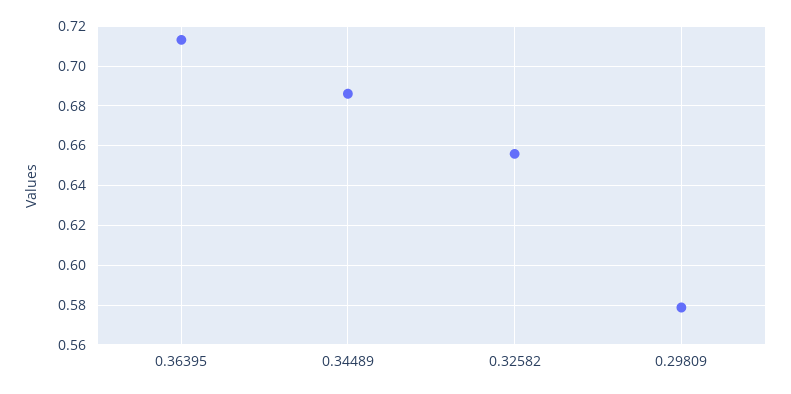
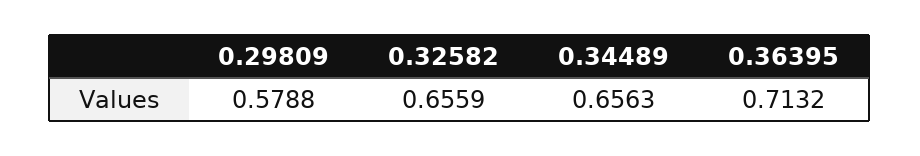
  {
    "0.36395": 0.7132,
-   "0.34489": 0.685,
+   "0.34489": 0.6563,
    "0.32582": 0.6559,
    "0.29809": 0.5788
  }

